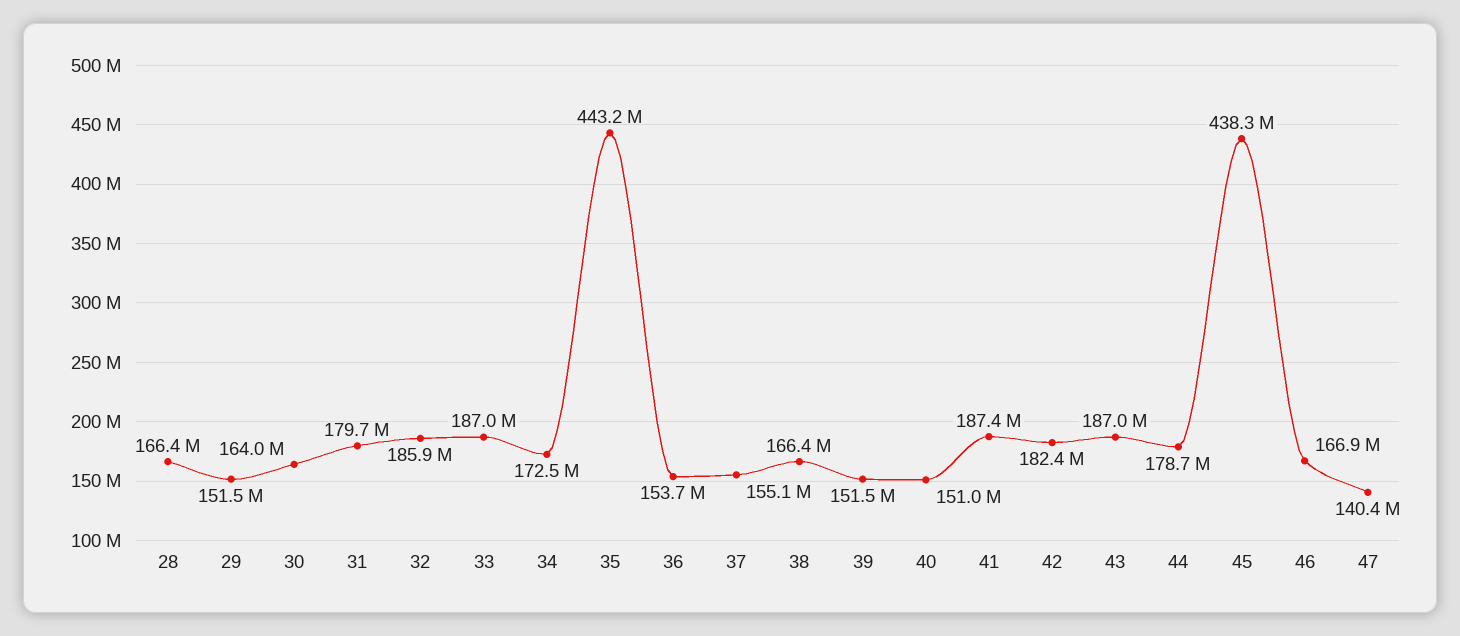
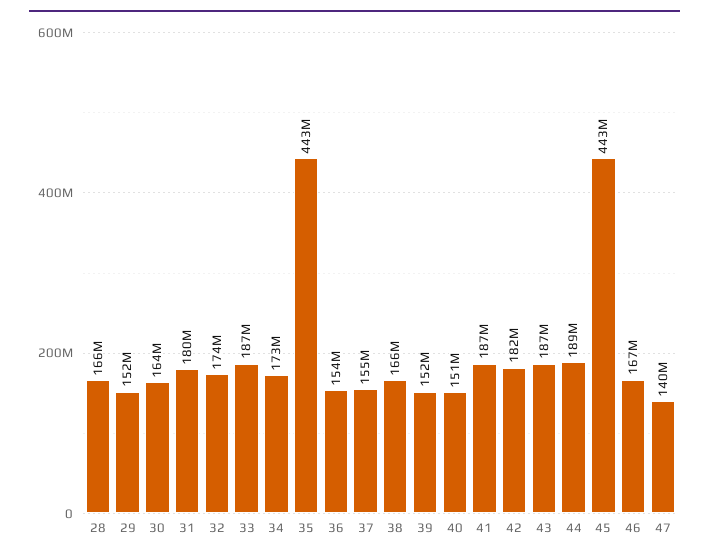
  {
    "28": 166400000,
    "29": 151500000,
    "30": 164000000,
    "31": 179700000,
-   "32": 185900000,
+   "32": 174000000,
    "33": 187000000,
    "34": 172500000,
    "35": 443200000,
    "36": 153700000,
    "37": 155100000,
    "38": 166400000,
    "39": 151500000,
    "40": 151000000,
    "41": 187400000,
    "42": 182400000,
    "43": 187000000,
-   "44": 178700000,
+   "44": 189000000,
-   "45": 438300000,
+   "45": 443000000,
    "46": 166900000,
    "47": 140400000
  }

